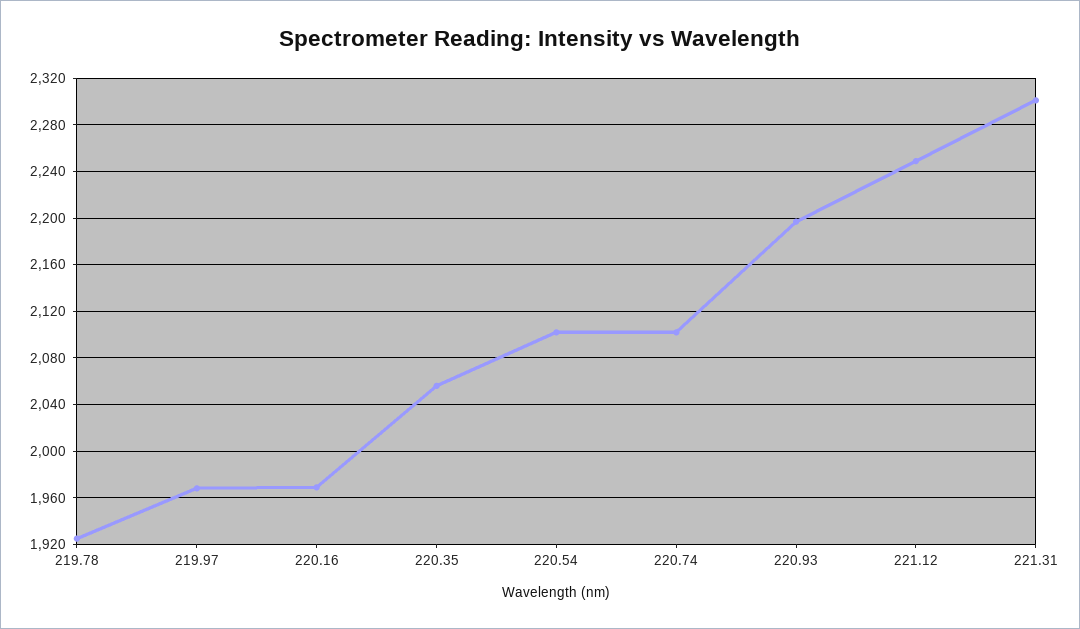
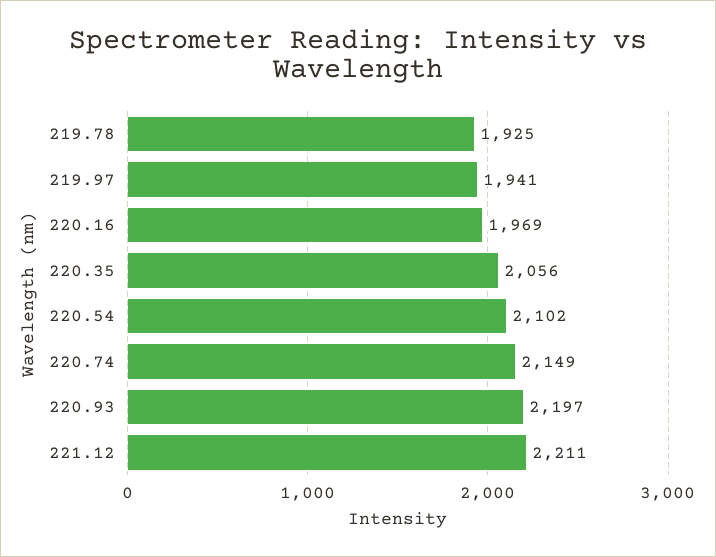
  {
    "219.78": 1925,
-   "219.97": 1970,
+   "219.97": 1941,
    "220.16": 1969,
    "220.35": 2056,
    "220.54": 2102,
-   "220.74": 2100,
+   "220.74": 2149,
    "220.93": 2197,
-   "221.12": 2250,
+   "221.12": 2211
-   "221.31": 2300
  }

